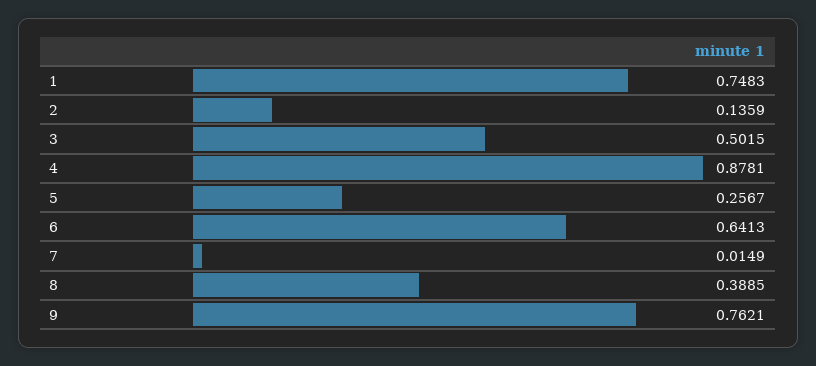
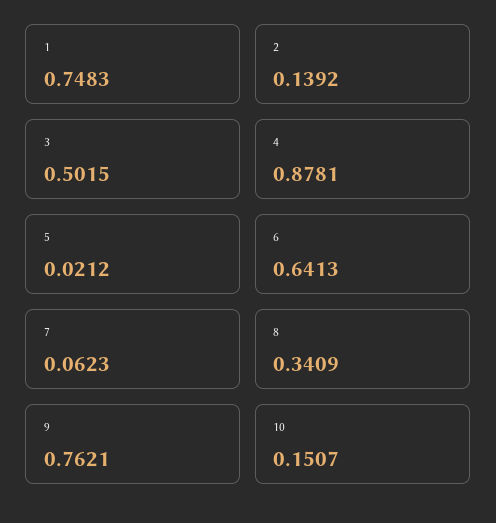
  {
    "1": 0.7483,
-   "2": 0.1359,
+   "2": 0.1392,
    "3": 0.5015,
    "4": 0.8781,
-   "5": 0.2567,
+   "5": 0.0212,
    "6": 0.6413,
-   "7": 0.0149,
+   "7": 0.0623,
-   "8": 0.3885,
+   "8": 0.3409,
-   "9": 0.7621
+   "9": 0.7621,
+   "10": 0.1507
  }

